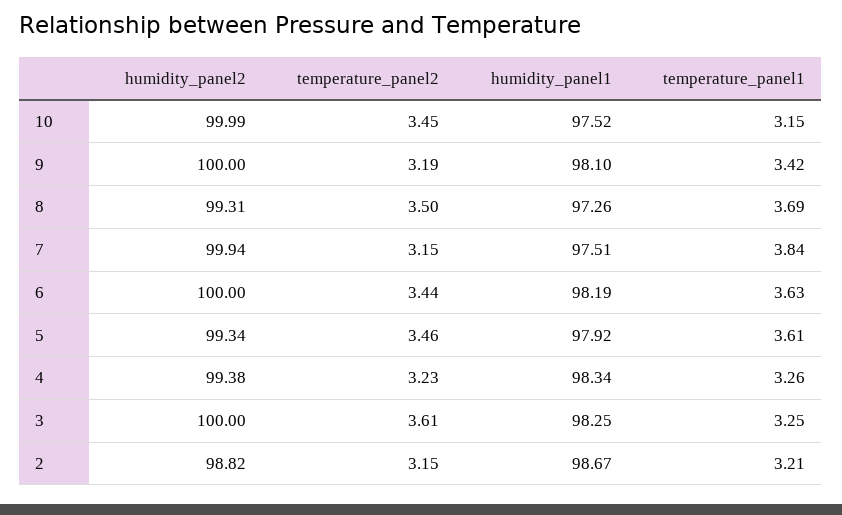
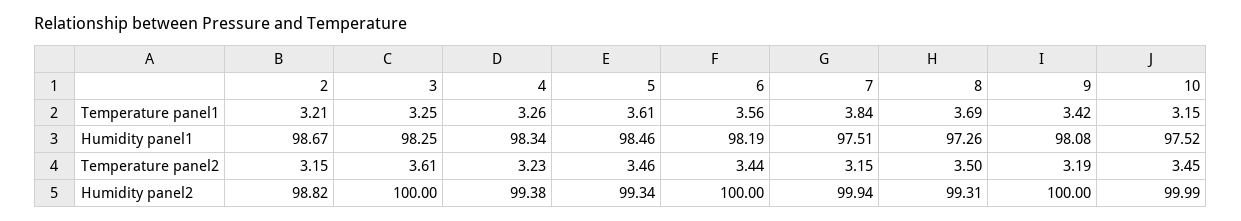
  {
    "humidity_panel2": {
      "10": 99.99,
      "9": 100,
      "8": 99.31,
      "7": 99.94,
      "6": 100,
      "5": 99.34,
      "4": 99.38,
      "3": 100,
      "2": 98.82
    },
    "temperature_panel2": {
      "10": 3.45,
      "9": 3.19,
      "8": 3.5,
      "7": 3.15,
      "6": 3.44,
      "5": 3.46,
      "4": 3.23,
      "3": 3.61,
      "2": 3.15
    },
    "humidity_panel1": {
      "10": 97.52,
-     "9": 98.1,
+     "9": 98.08,
      "8": 97.26,
      "7": 97.51,
      "6": 98.19,
-     "5": 97.92,
+     "5": 98.46,
      "4": 98.34,
      "3": 98.25,
      "2": 98.67
    },
    "temperature_panel1": {
      "10": 3.15,
      "9": 3.42,
      "8": 3.69,
      "7": 3.84,
-     "6": 3.63,
+     "6": 3.56,
      "5": 3.61,
      "4": 3.26,
      "3": 3.25,
      "2": 3.21
    }
  }

